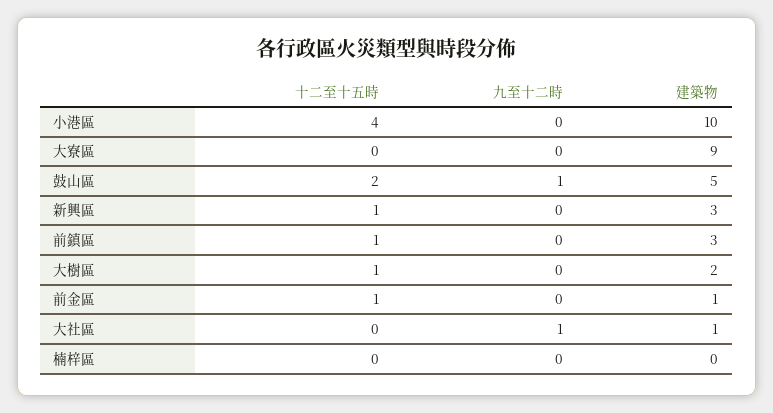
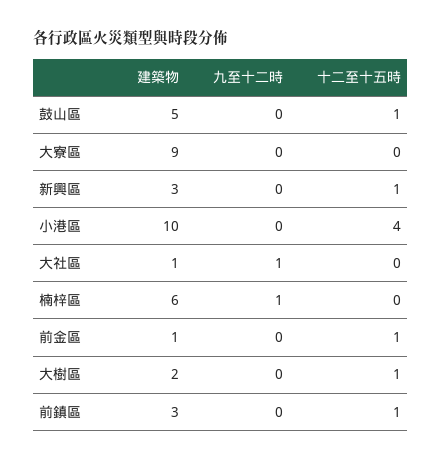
  {
    "十二至十五時": {
      "小港區": 4,
      "大寮區": 0,
-     "鼓山區": 2,
+     "鼓山區": 1,
      "新興區": 1,
      "前鎮區": 1,
      "大樹區": 1,
      "前金區": 1,
      "大社區": 0,
      "楠梓區": 0
    },
    "九至十二時": {
      "小港區": 0,
      "大寮區": 0,
-     "鼓山區": 1,
+     "鼓山區": 0,
      "新興區": 0,
      "前鎮區": 0,
      "大樹區": 0,
      "前金區": 0,
      "大社區": 1,
-     "楠梓區": 0
+     "楠梓區": 1
    },
    "建築物": {
      "小港區": 10,
      "大寮區": 9,
      "鼓山區": 5,
      "新興區": 3,
      "前鎮區": 3,
      "大樹區": 2,
      "前金區": 1,
      "大社區": 1,
-     "楠梓區": 0
+     "楠梓區": 6
    }
  }

